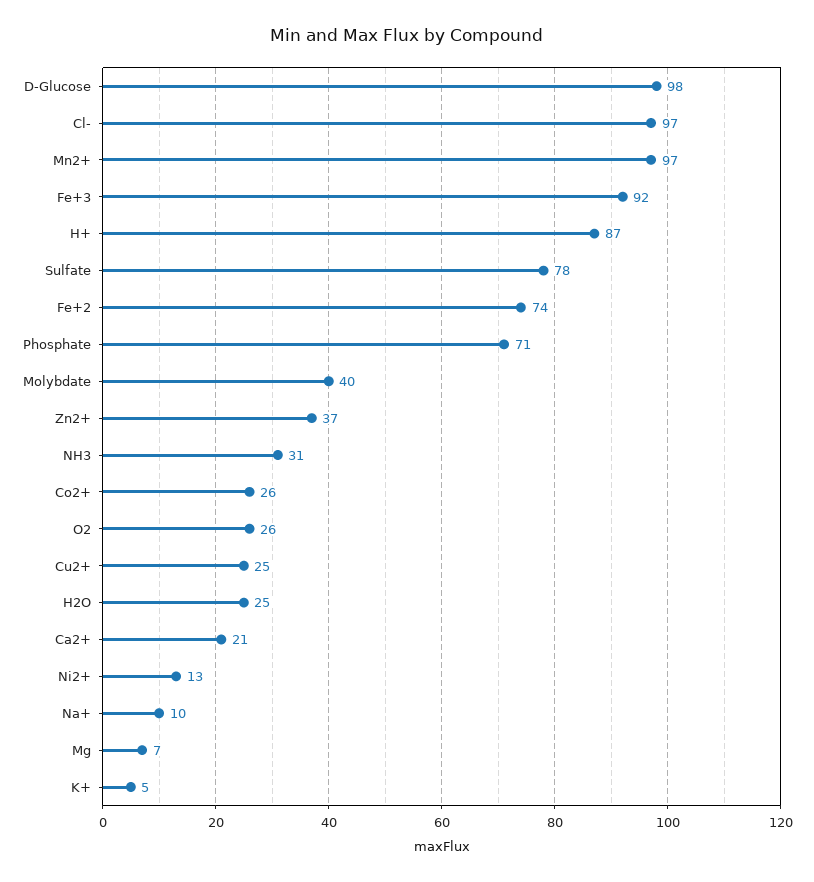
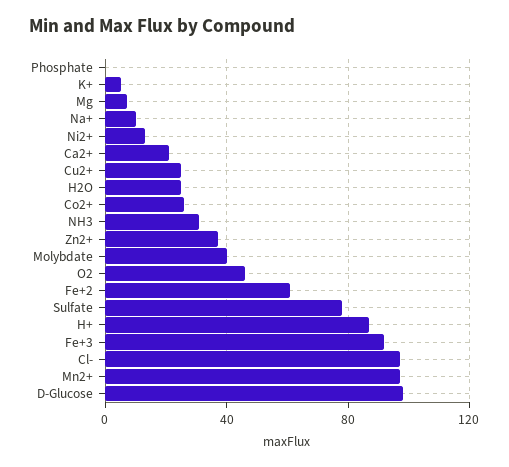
  {
    "D-Glucose": 98,
    "Cl-": 97,
    "Mn2+": 97,
    "Fe+3": 92,
    "H+": 87,
    "Sulfate": 78,
-   "Fe+2": 74,
+   "Fe+2": 60,
-   "Phosphate": 71,
+   "Phosphate": 0,
    "Molybdate": 40,
    "Zn2+": 37,
    "NH3": 31,
    "Co2+": 26,
-   "O2": 26,
+   "O2": 45,
    "Cu2+": 25,
    "H2O": 25,
    "Ca2+": 21,
    "Ni2+": 13,
    "Na+": 10,
    "Mg": 7,
    "K+": 5
  }

